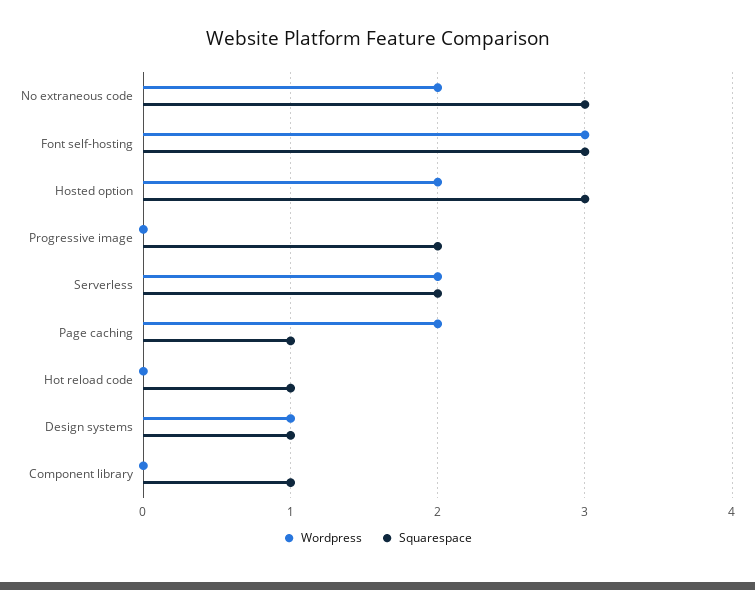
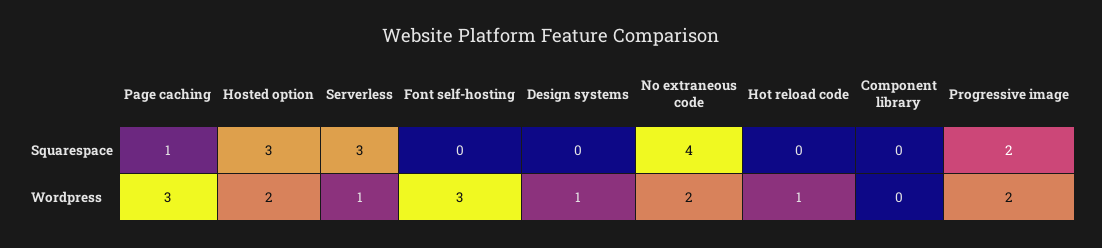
  {
    "Wordpress": {
      "No extraneous code": 2,
      "Font self-hosting": 3,
      "Hosted option": 2,
-     "Progressive image": 0,
+     "Progressive image": 2,
-     "Serverless": 2,
+     "Serverless": 1,
-     "Page caching": 2,
+     "Page caching": 3,
-     "Hot reload code": 0,
+     "Hot reload code": 1,
      "Design systems": 1,
      "Component library": 0
    },
    "Squarespace": {
-     "No extraneous code": 3,
+     "No extraneous code": 4,
-     "Font self-hosting": 3,
+     "Font self-hosting": 0,
      "Hosted option": 3,
      "Progressive image": 2,
-     "Serverless": 2,
+     "Serverless": 3,
      "Page caching": 1,
-     "Hot reload code": 1,
+     "Hot reload code": 0,
-     "Design systems": 1,
+     "Design systems": 0,
-     "Component library": 1
+     "Component library": 0
    }
  }

